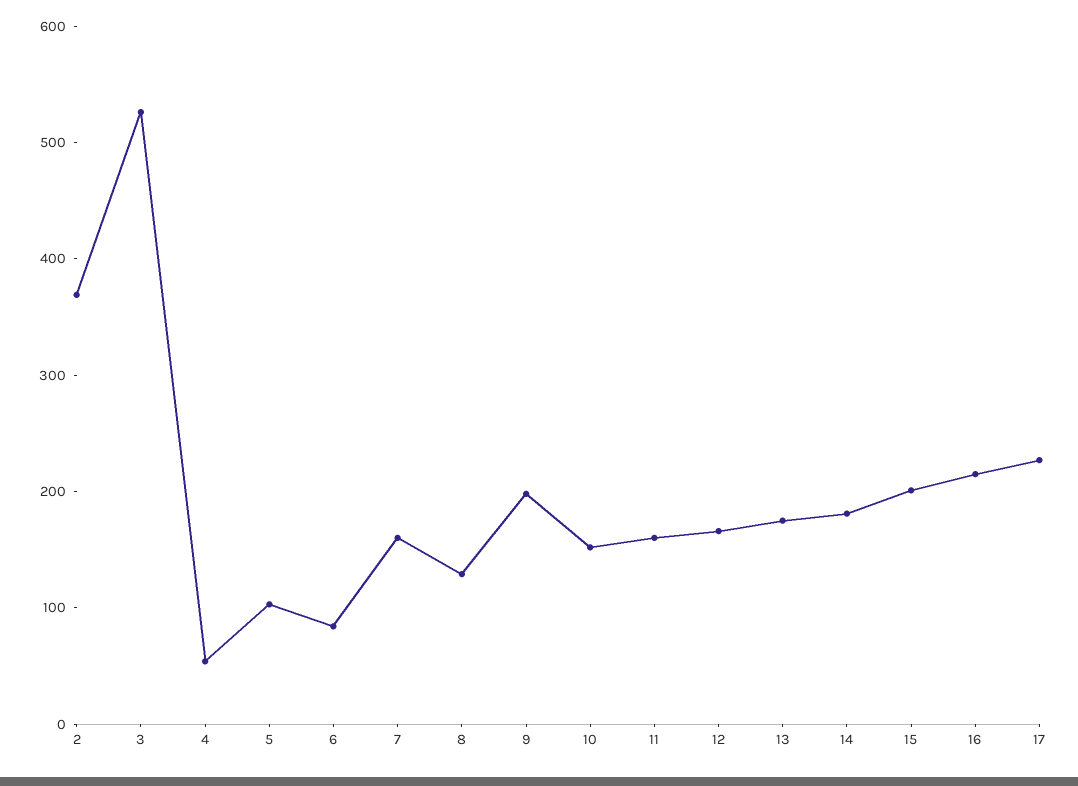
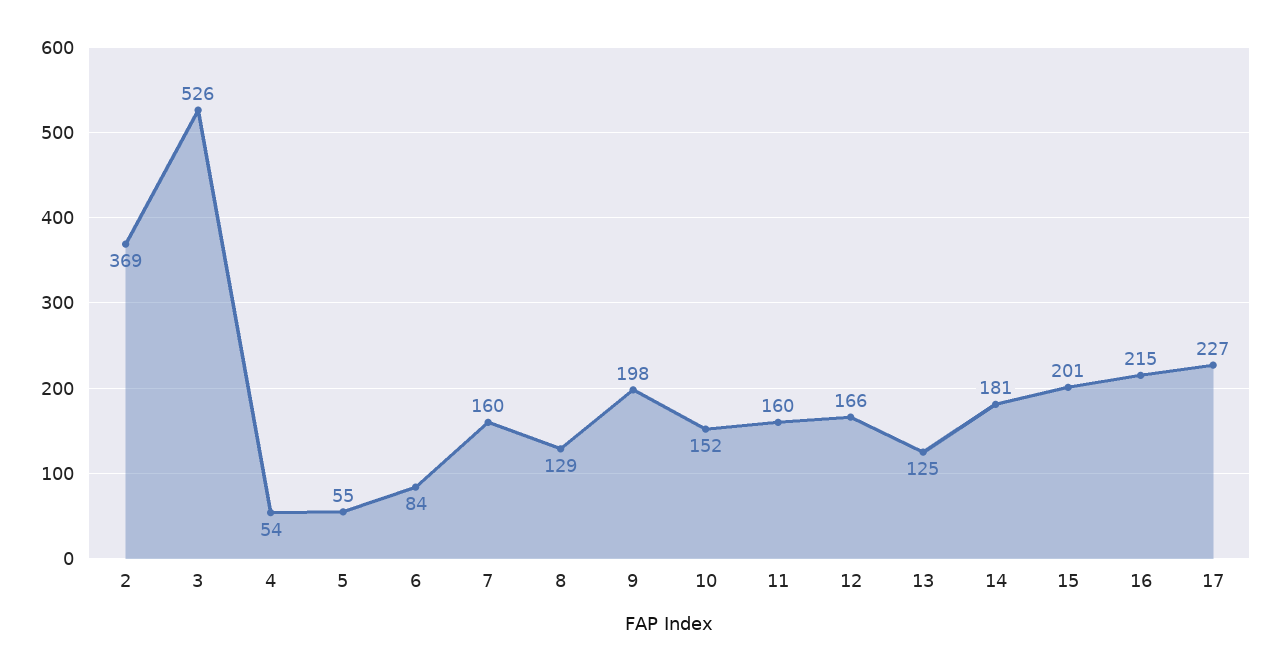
  {
    "2": 369,
    "3": 526,
    "4": 54,
-   "5": 100,
+   "5": 55,
    "6": 84,
    "7": 160,
    "8": 129,
    "9": 198,
    "10": 152,
    "11": 160,
    "12": 166,
-   "13": 180,
+   "13": 125,
    "14": 181,
    "15": 201,
    "16": 215,
    "17": 227
  }

